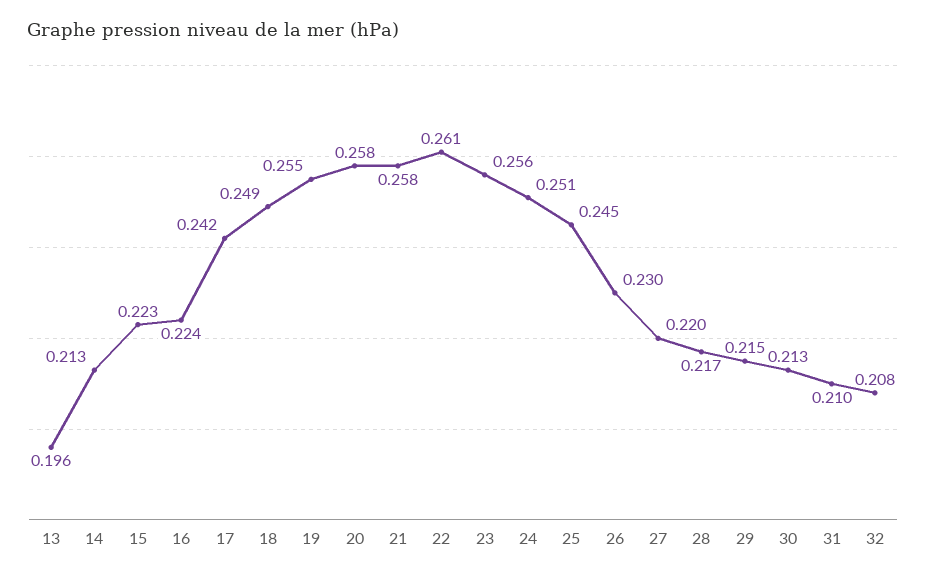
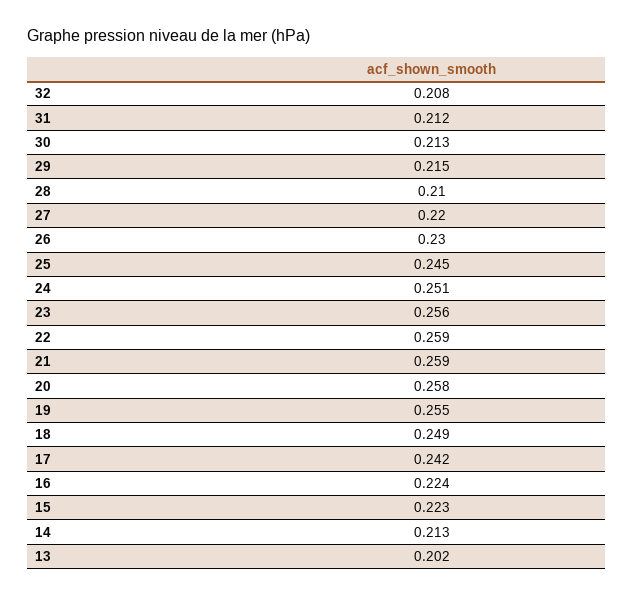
  {
-   "13": 0.196,
+   "13": 0.202,
    "14": 0.213,
    "15": 0.223,
    "16": 0.224,
    "17": 0.242,
    "18": 0.249,
    "19": 0.255,
    "20": 0.258,
-   "21": 0.258,
+   "21": 0.259,
-   "22": 0.261,
+   "22": 0.259,
    "23": 0.256,
    "24": 0.251,
    "25": 0.245,
    "26": 0.23,
    "27": 0.22,
-   "28": 0.217,
+   "28": 0.21,
    "29": 0.215,
    "30": 0.213,
-   "31": 0.21,
+   "31": 0.212,
    "32": 0.208
  }

